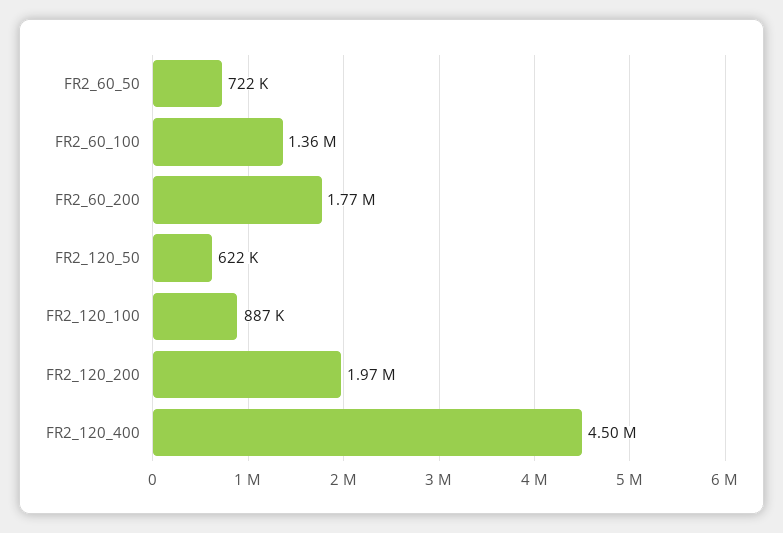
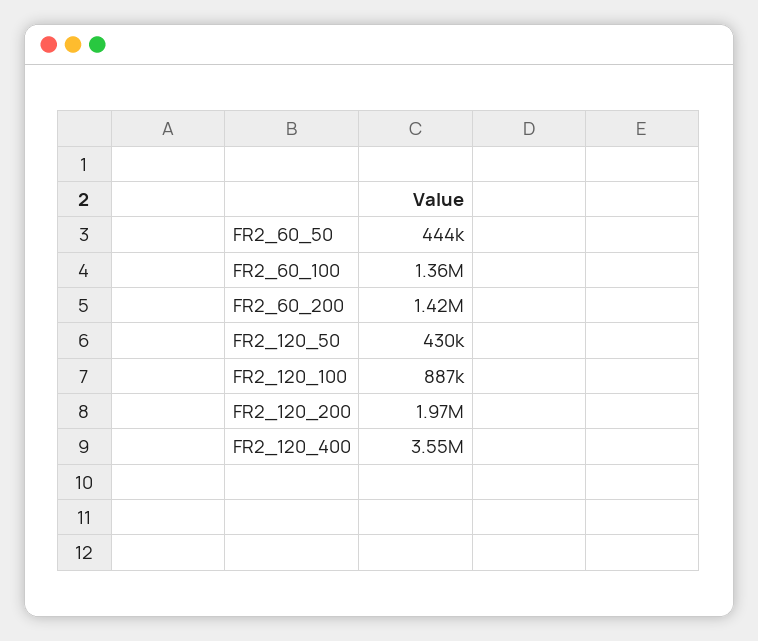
  {
-   "FR2_60_50": 722000,
+   "FR2_60_50": 444000,
    "FR2_60_100": 1360000,
-   "FR2_60_200": 1770000,
+   "FR2_60_200": 1420000,
-   "FR2_120_50": 622000,
+   "FR2_120_50": 430000,
    "FR2_120_100": 887000,
    "FR2_120_200": 1970000,
-   "FR2_120_400": 4500000
+   "FR2_120_400": 3550000
  }

